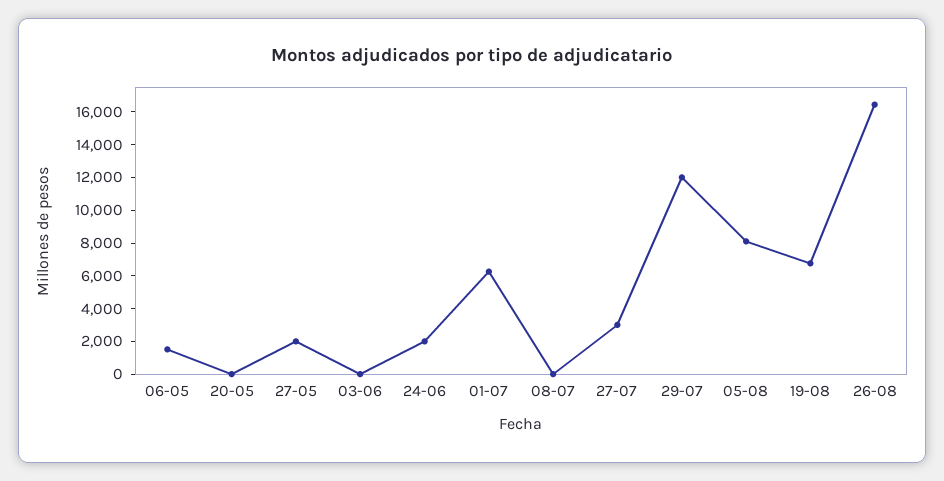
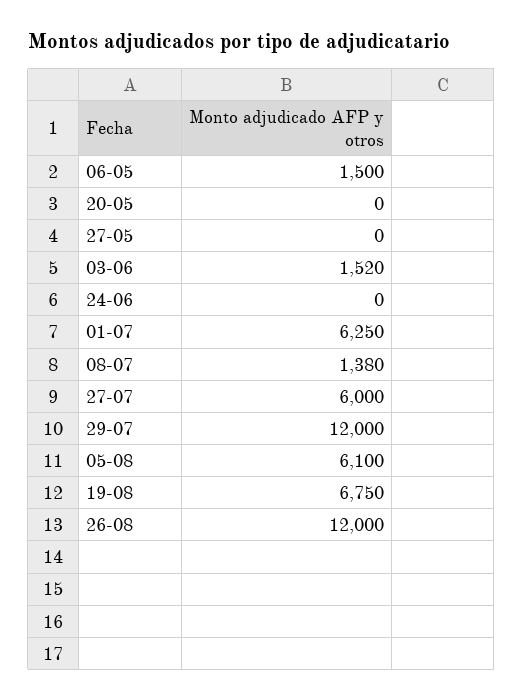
  {
    "06-05": 1500,
    "20-05": 0,
-   "27-05": 2000,
+   "27-05": 0,
-   "03-06": 0,
+   "03-06": 1520,
-   "24-06": 2000,
+   "24-06": 0,
    "01-07": 6250,
-   "08-07": 0,
+   "08-07": 1380,
-   "27-07": 3000,
+   "27-07": 6000,
    "29-07": 12000,
-   "05-08": 8000,
+   "05-08": 6100,
    "19-08": 6750,
-   "26-08": 16500
+   "26-08": 12000
  }

